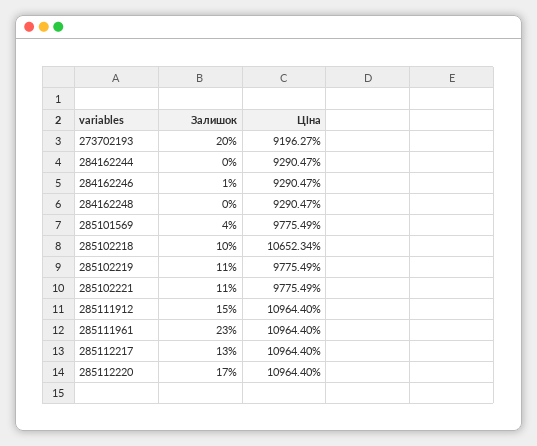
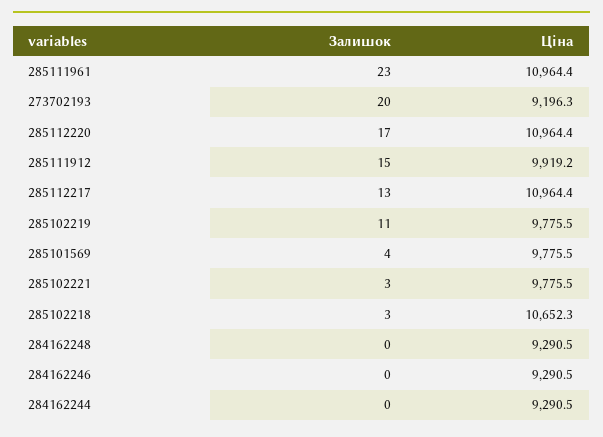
  {
    "Залишок": {
      "273702193": 20,
      "284162244": 0,
-     "284162246": 1,
+     "284162246": 0,
      "284162248": 0,
      "285101569": 4,
-     "285102218": 10,
+     "285102218": 3,
      "285102219": 11,
-     "285102221": 11,
+     "285102221": 3,
      "285111912": 15,
      "285111961": 23,
      "285112217": 13,
      "285112220": 17
    },
    "Ціна": {
      "273702193": 9196.27,
      "284162244": 9290.47,
      "284162246": 9290.47,
      "284162248": 9290.47,
      "285101569": 9775.49,
      "285102218": 10652.34,
      "285102219": 9775.49,
      "285102221": 9775.49,
-     "285111912": 10964.4,
+     "285111912": 9919.2,
      "285111961": 10964.4,
      "285112217": 10964.4,
      "285112220": 10964.4
    }
  }

